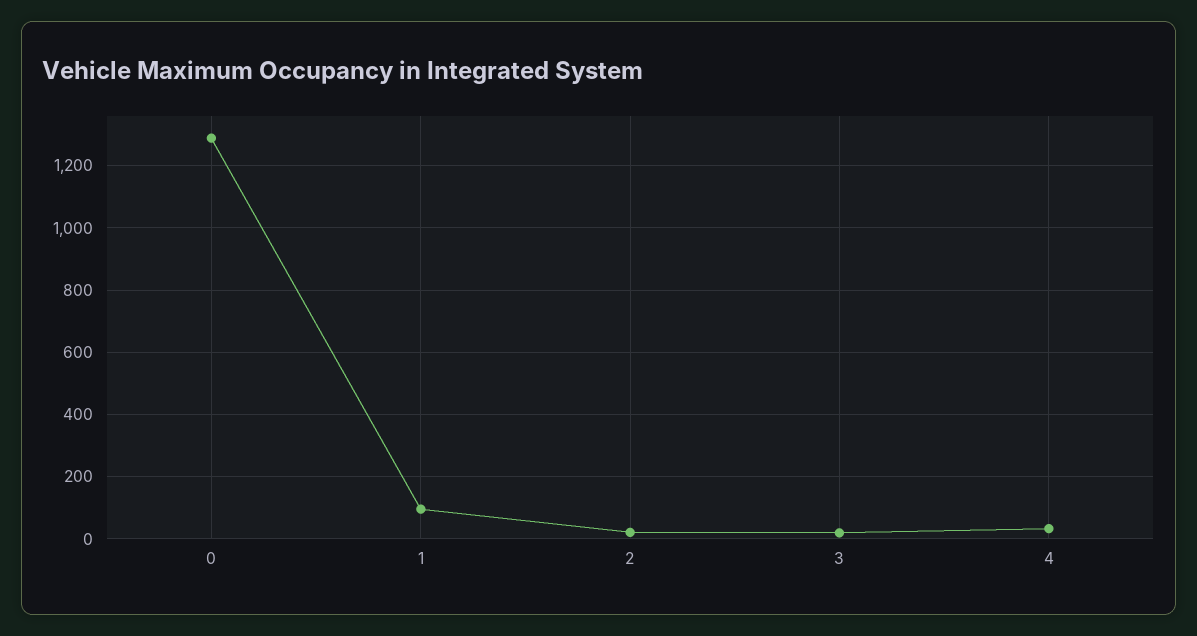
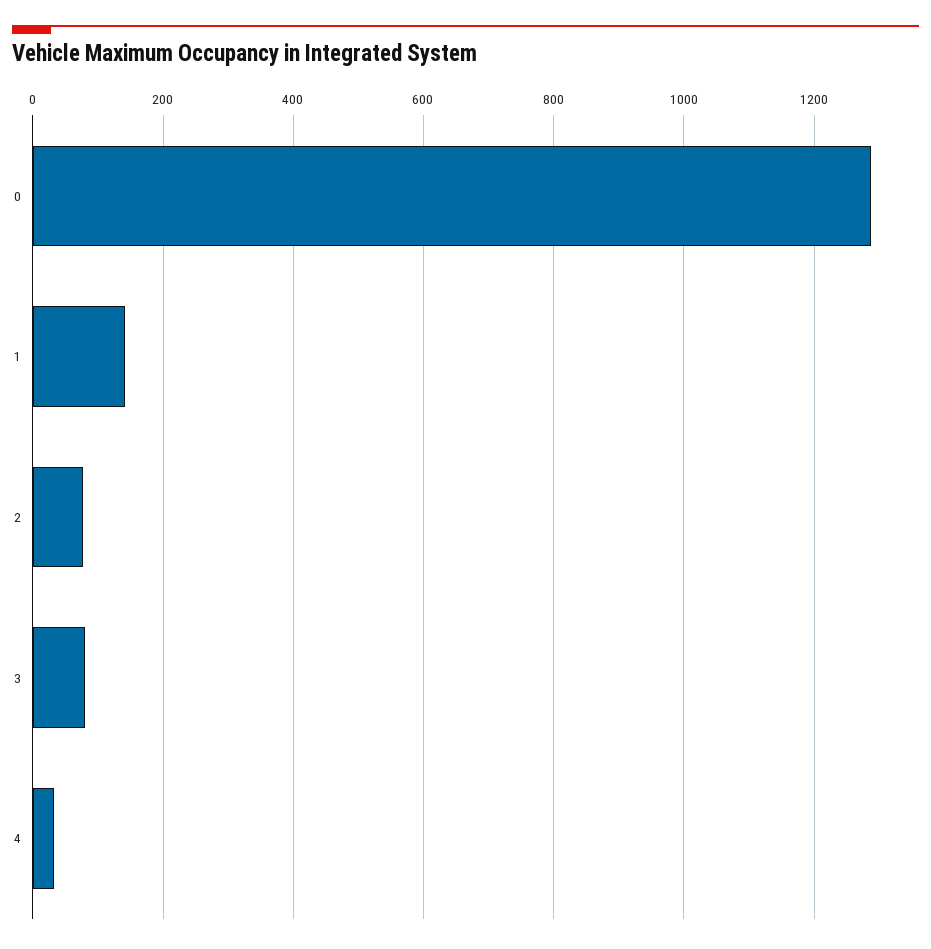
  {
    "0": 1280,
-   "1": 100,
+   "1": 140,
-   "2": 20,
+   "2": 80,
-   "3": 20,
+   "3": 80,
    "4": 40
  }

